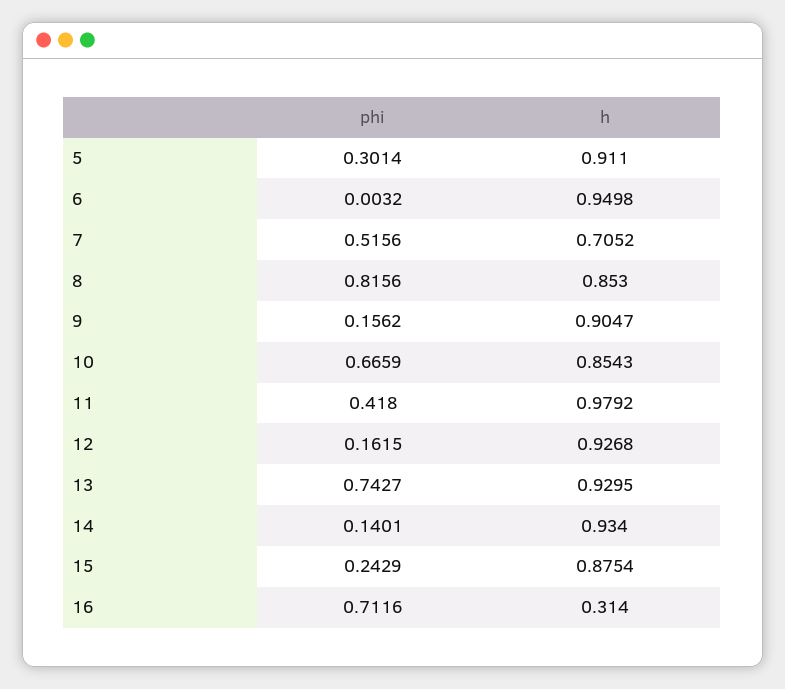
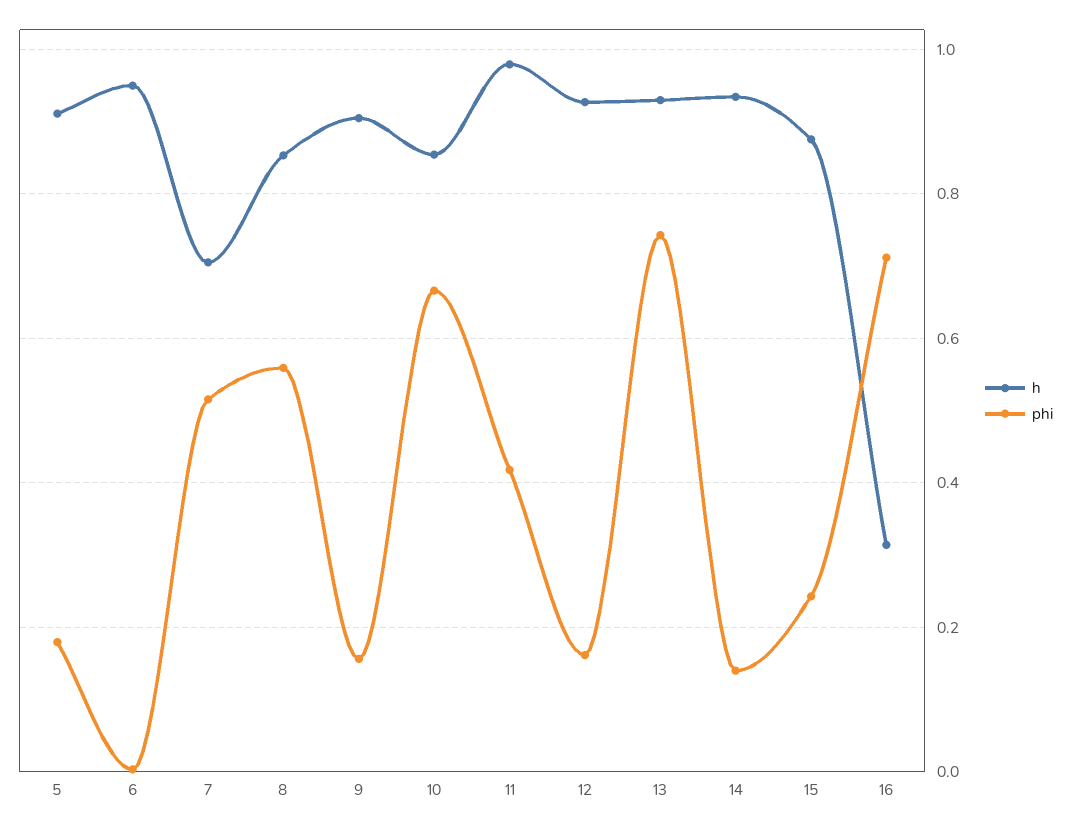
  {
    "phi": {
-     "5": 0.3014,
+     "5": 0.18,
      "6": 0.0032,
      "7": 0.5156,
-     "8": 0.8156,
+     "8": 0.56,
      "9": 0.1562,
      "10": 0.6659,
      "11": 0.418,
      "12": 0.1615,
      "13": 0.7427,
      "14": 0.1401,
      "15": 0.2429,
      "16": 0.7116
    },
    "h": {
      "5": 0.911,
      "6": 0.9498,
      "7": 0.7052,
      "8": 0.853,
      "9": 0.9047,
      "10": 0.8543,
      "11": 0.9792,
      "12": 0.9268,
      "13": 0.9295,
      "14": 0.934,
      "15": 0.8754,
      "16": 0.314
    }
  }

